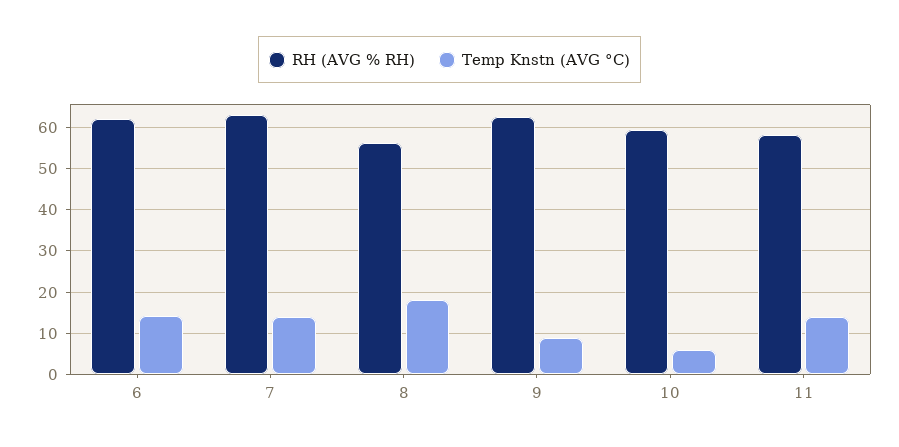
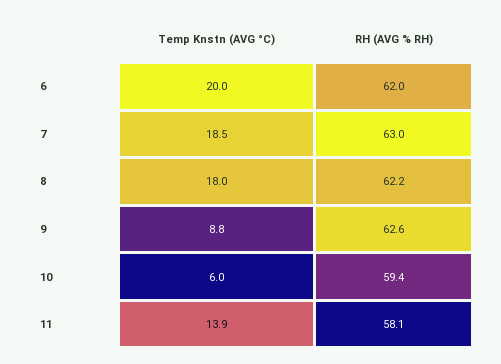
  {
    "RH (AVG % RH)": {
      "6": 62,
      "7": 63,
-     "8": 56,
+     "8": 62.2,
      "9": 62.6,
      "10": 59.4,
      "11": 58.1
    },
    "Temp Knstn (AVG °C)": {
-     "6": 14,
+     "6": 20,
-     "7": 14,
+     "7": 18.5,
      "8": 18,
      "9": 8.8,
      "10": 6,
      "11": 13.9
    }
  }

